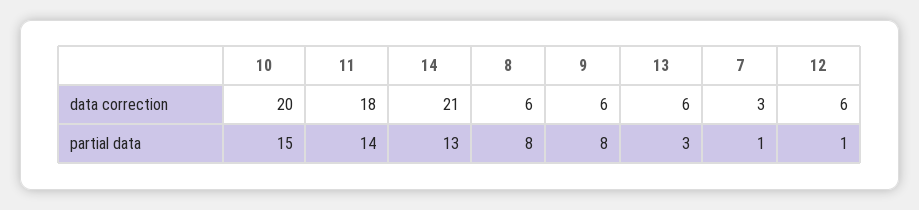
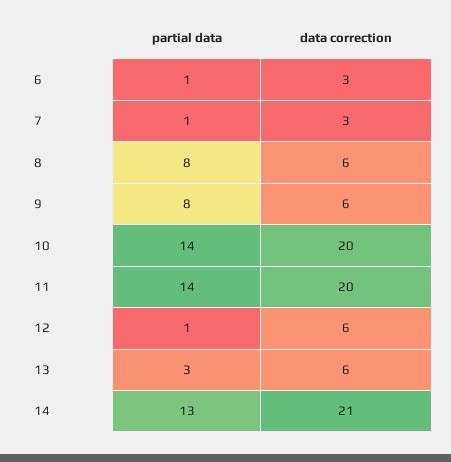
  {
    "10": {
      "data correction": 20,
-     "partial data": 15
+     "partial data": 14
    },
    "11": {
-     "data correction": 18,
+     "data correction": 20,
      "partial data": 14
    },
    "14": {
      "data correction": 21,
      "partial data": 13
    },
    "8": {
      "data correction": 6,
      "partial data": 8
    },
    "9": {
      "data correction": 6,
      "partial data": 8
    },
    "13": {
      "data correction": 6,
      "partial data": 3
    },
    "7": {
      "data correction": 3,
      "partial data": 1
    },
    "12": {
      "data correction": 6,
      "partial data": 1
-   }
+   },
+   "6": {
+     "partial data": 1,
+     "data correction": 3
+   }
  }

